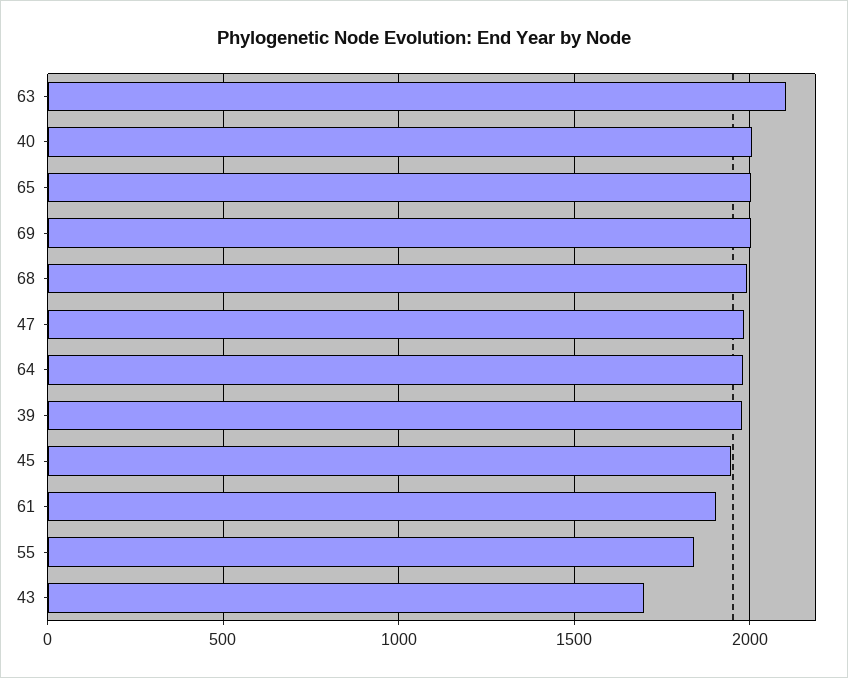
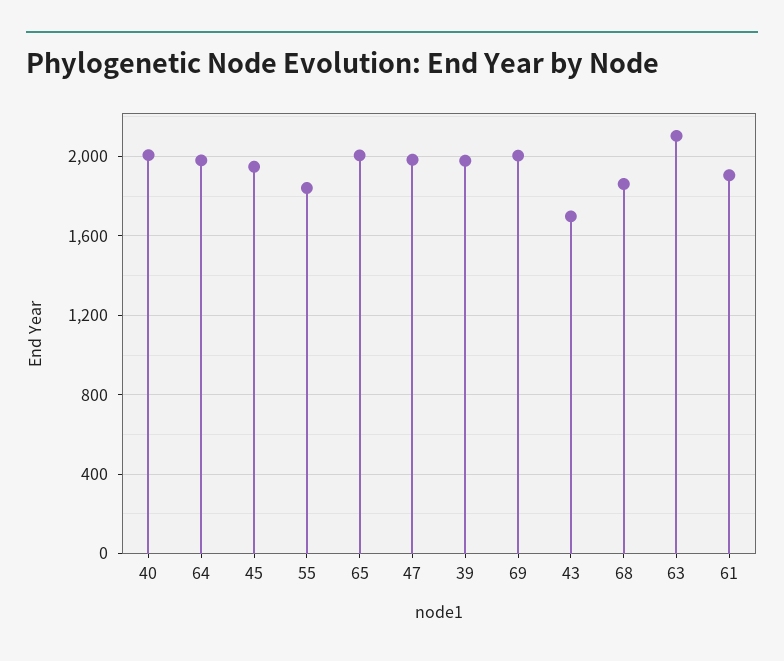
  {
    "63": 2100,
    "40": 2000,
    "65": 2000,
    "69": 2000,
-   "68": 2000,
+   "68": 1850,
    "47": 2000,
    "64": 2000,
    "39": 2000,
    "45": 1950,
    "61": 1900,
    "55": 1850,
    "43": 1700
  }

